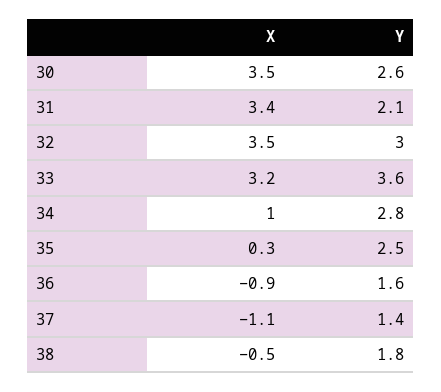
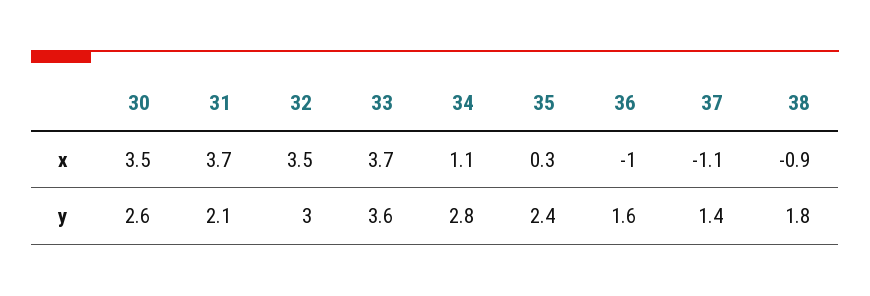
  {
    "X": {
      "30": 3.5,
-     "31": 3.4,
+     "31": 3.7,
      "32": 3.5,
-     "33": 3.2,
+     "33": 3.7,
-     "34": 1,
+     "34": 1.1,
      "35": 0.3,
-     "36": -0.9,
+     "36": -1,
      "37": -1.1,
-     "38": -0.5
+     "38": -0.9
    },
    "Y": {
      "30": 2.6,
      "31": 2.1,
      "32": 3,
      "33": 3.6,
      "34": 2.8,
-     "35": 2.5,
+     "35": 2.4,
      "36": 1.6,
      "37": 1.4,
      "38": 1.8
    }
  }

